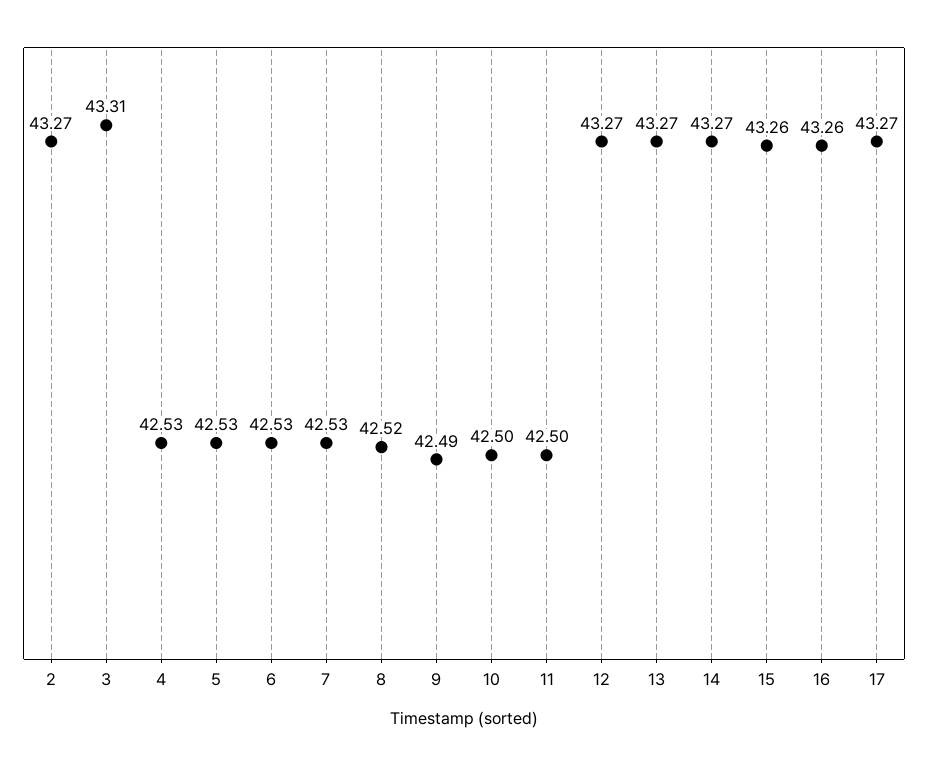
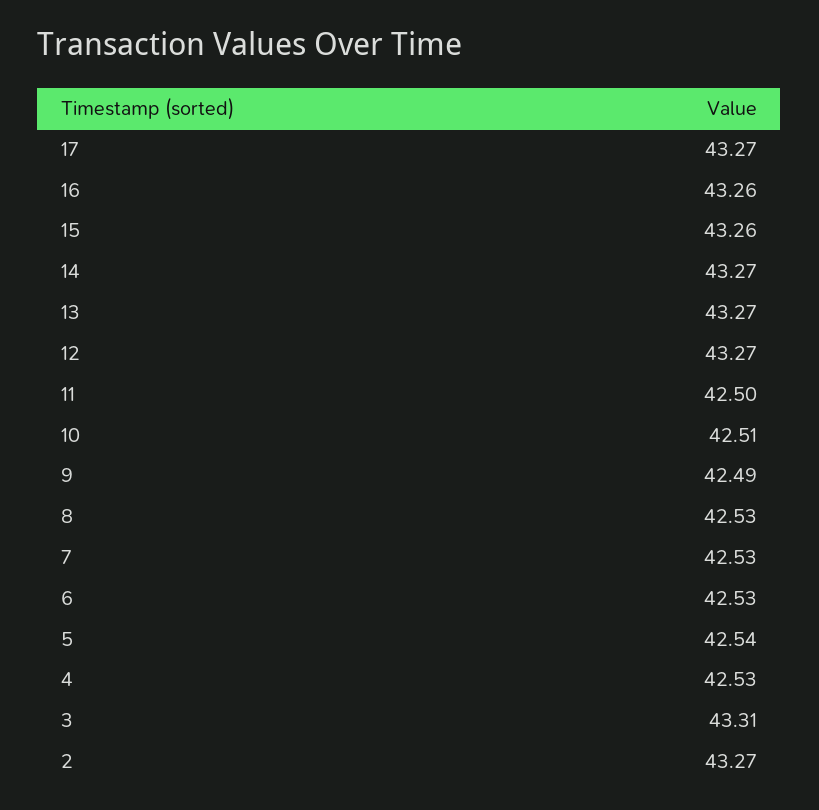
  {
    "2": 43.27,
    "3": 43.31,
    "4": 42.53,
-   "5": 42.53,
+   "5": 42.54,
    "6": 42.53,
    "7": 42.53,
-   "8": 42.52,
+   "8": 42.53,
    "9": 42.49,
-   "10": 42.5,
+   "10": 42.51,
    "11": 42.5,
    "12": 43.27,
    "13": 43.27,
    "14": 43.27,
    "15": 43.26,
    "16": 43.26,
    "17": 43.27
  }

